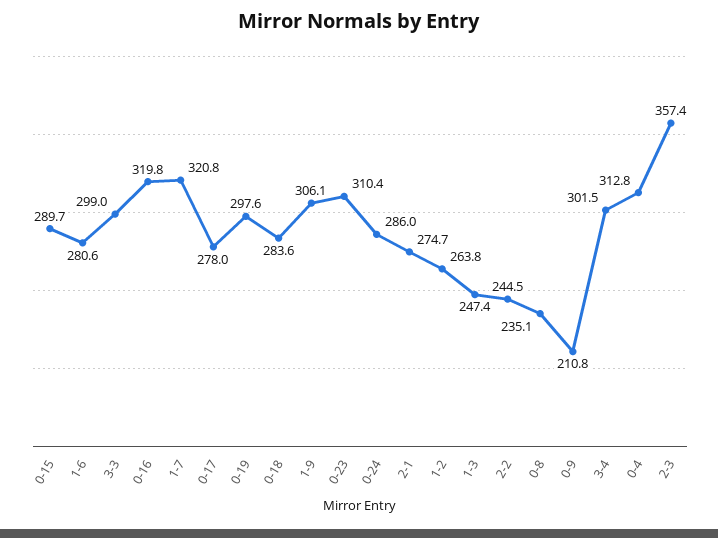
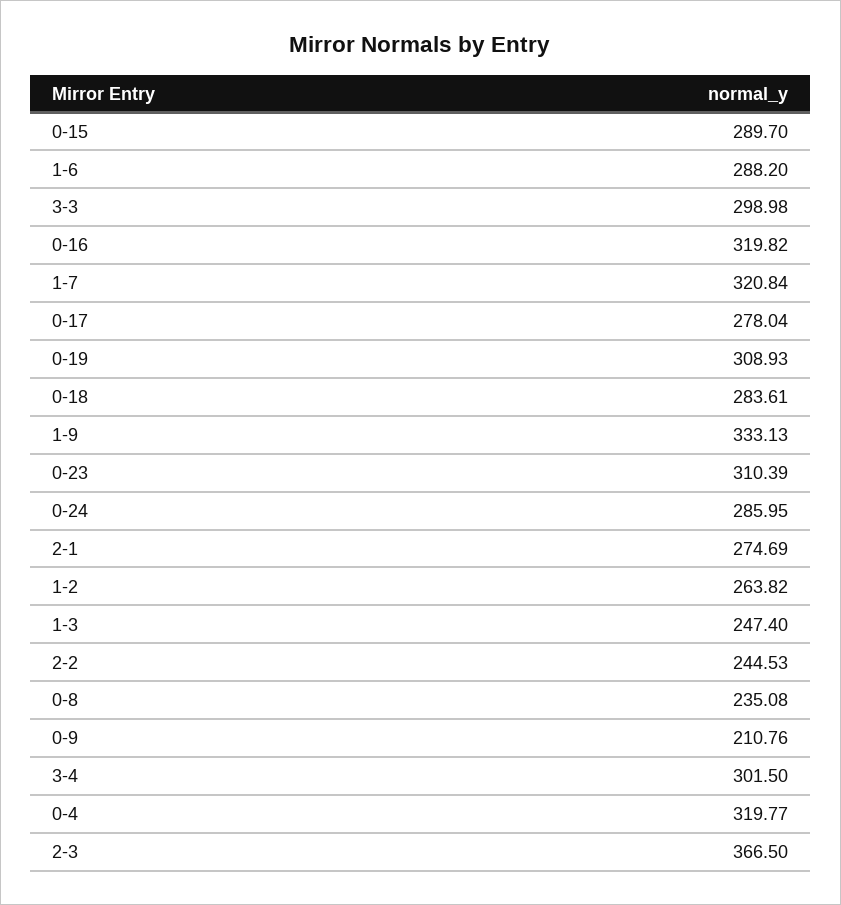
  {
    "0-15": 289.7,
-   "1-6": 280.6,
+   "1-6": 288.2,
    "3-3": 298.98,
    "0-16": 319.82,
    "1-7": 320.84,
    "0-17": 278.04,
-   "0-19": 297.6,
+   "0-19": 308.93,
    "0-18": 283.61,
-   "1-9": 306.1,
+   "1-9": 333.13,
    "0-23": 310.39,
    "0-24": 285.95,
    "2-1": 274.69,
    "1-2": 263.82,
    "1-3": 247.4,
    "2-2": 244.53,
    "0-8": 235.08,
    "0-9": 210.76,
    "3-4": 301.5,
-   "0-4": 312.8,
+   "0-4": 319.77,
-   "2-3": 357.4
+   "2-3": 366.5
  }

